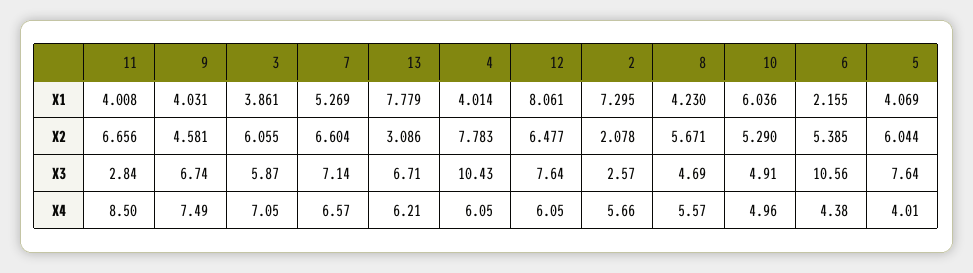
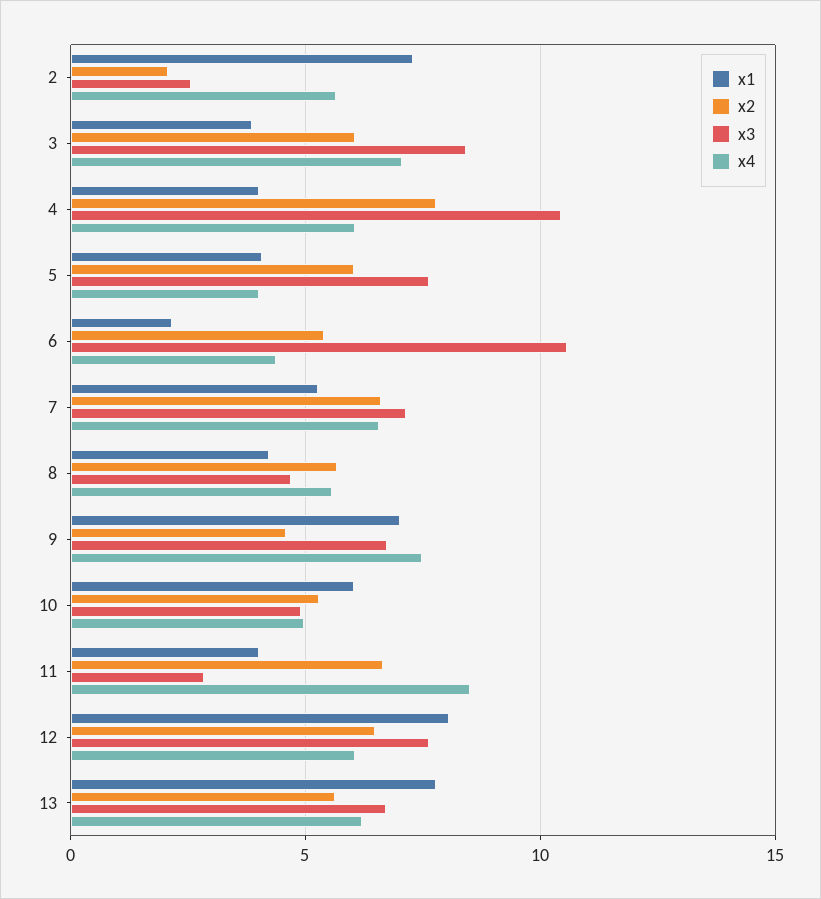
  {
    "X1": {
      "11": 4.008,
-     "9": 4.031,
+     "9": 7,
      "3": 3.861,
      "7": 5.269,
      "13": 7.779,
      "4": 4.014,
      "12": 8.061,
      "2": 7.295,
      "8": 4.23,
      "10": 6.036,
      "6": 2.155,
      "5": 4.069
    },
    "X2": {
      "11": 6.656,
      "9": 4.581,
      "3": 6.055,
      "7": 6.604,
-     "13": 3.086,
+     "13": 5.5,
      "4": 7.783,
      "12": 6.477,
      "2": 2.078,
      "8": 5.671,
      "10": 5.29,
      "6": 5.385,
      "5": 6.044
    },
    "X3": {
      "11": 2.84,
      "9": 6.74,
-     "3": 5.87,
+     "3": 8.5,
      "7": 7.14,
      "13": 6.71,
      "4": 10.43,
      "12": 7.64,
      "2": 2.57,
      "8": 4.69,
      "10": 4.91,
      "6": 10.56,
      "5": 7.64
    },
    "X4": {
      "11": 8.5,
      "9": 7.49,
      "3": 7.05,
      "7": 6.57,
      "13": 6.21,
      "4": 6.05,
      "12": 6.05,
      "2": 5.66,
      "8": 5.57,
      "10": 4.96,
      "6": 4.38,
      "5": 4.01
    }
  }

